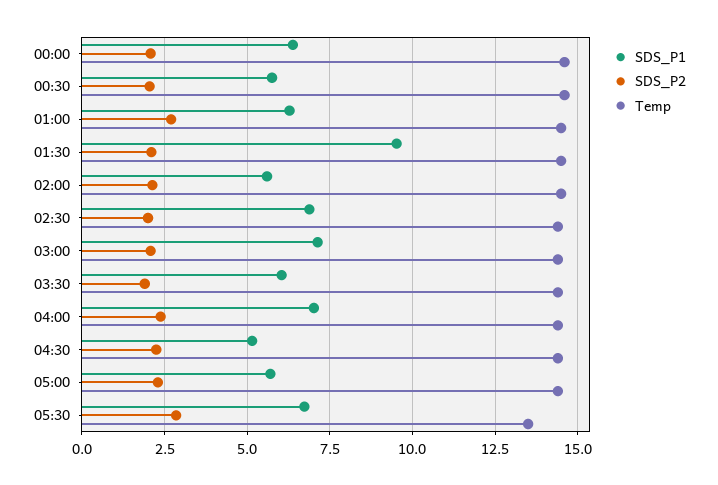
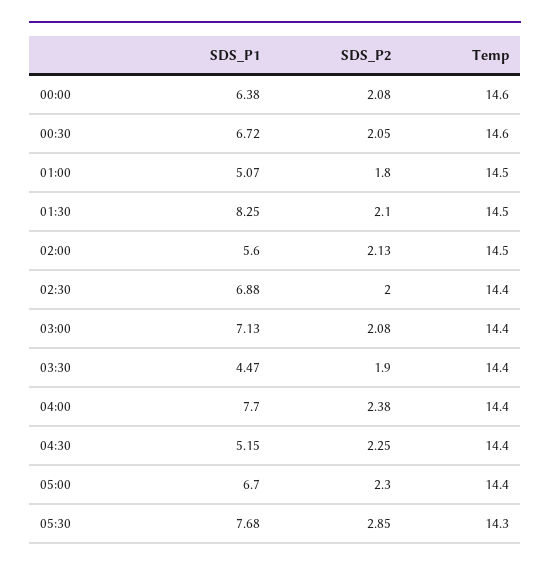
  {
    "SDS_P1": {
      "00:00": 6.38,
-     "00:30": 5.75,
+     "00:30": 6.72,
-     "01:00": 6.25,
+     "01:00": 5.07,
-     "01:30": 9.5,
+     "01:30": 8.25,
      "02:00": 5.6,
      "02:30": 6.88,
      "03:00": 7.13,
-     "03:30": 6,
+     "03:30": 4.47,
-     "04:00": 7,
+     "04:00": 7.7,
      "04:30": 5.15,
-     "05:00": 5.75,
+     "05:00": 6.7,
-     "05:30": 6.75
+     "05:30": 7.68
    },
    "SDS_P2": {
      "00:00": 2.08,
      "00:30": 2.05,
-     "01:00": 2.75,
+     "01:00": 1.8,
      "01:30": 2.1,
      "02:00": 2.13,
      "02:30": 2,
      "03:00": 2.08,
      "03:30": 1.9,
      "04:00": 2.38,
      "04:30": 2.25,
      "05:00": 2.3,
      "05:30": 2.85
    },
    "Temp": {
      "00:00": 14.6,
      "00:30": 14.6,
      "01:00": 14.5,
      "01:30": 14.5,
      "02:00": 14.5,
      "02:30": 14.4,
      "03:00": 14.4,
      "03:30": 14.4,
      "04:00": 14.4,
      "04:30": 14.4,
      "05:00": 14.4,
-     "05:30": 13.5
+     "05:30": 14.3
    }
  }

